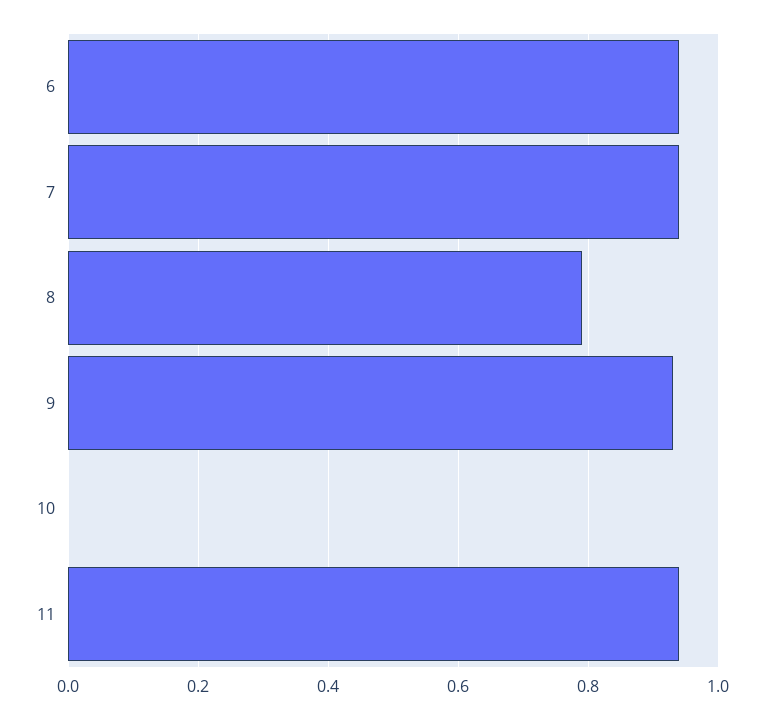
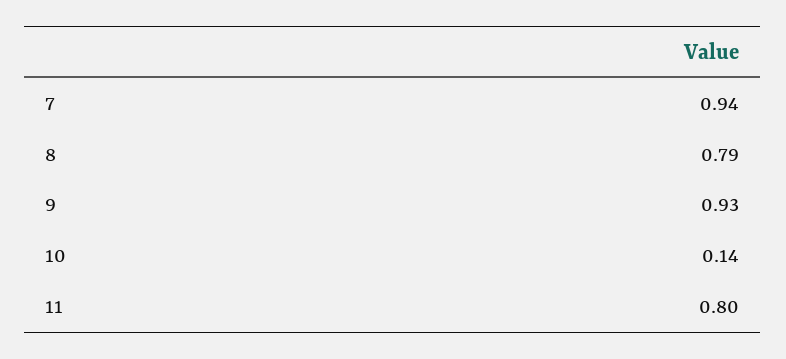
  {
-   "6": 0.95,
    "7": 0.94,
    "8": 0.79,
    "9": 0.93,
-   "10": 0,
+   "10": 0.14,
-   "11": 0.95
+   "11": 0.8
  }

